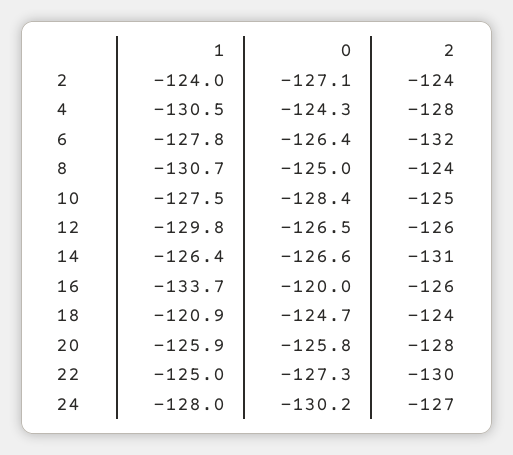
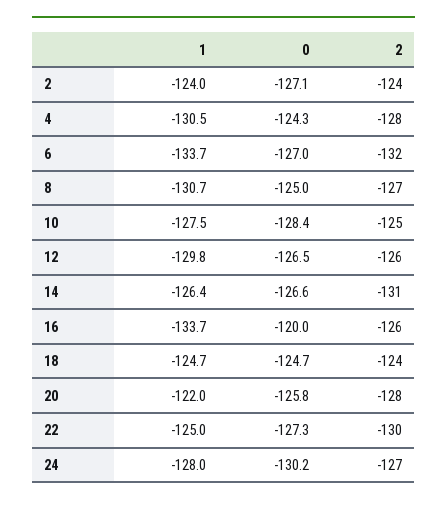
  {
    "1": {
      "2": -124,
      "4": -130.5,
-     "6": -127.8,
+     "6": -133.7,
      "8": -130.7,
      "10": -127.5,
      "12": -129.8,
      "14": -126.4,
      "16": -133.7,
-     "18": -120.9,
+     "18": -124.7,
-     "20": -125.9,
+     "20": -122,
      "22": -125,
      "24": -128
    },
    "0": {
      "2": -127.1,
      "4": -124.3,
-     "6": -126.4,
+     "6": -127,
      "8": -125,
      "10": -128.4,
      "12": -126.5,
      "14": -126.6,
      "16": -120,
      "18": -124.7,
      "20": -125.8,
      "22": -127.3,
      "24": -130.2
    },
    "2": {
      "2": -124,
      "4": -128,
      "6": -132,
-     "8": -124,
+     "8": -127,
      "10": -125,
      "12": -126,
      "14": -131,
      "16": -126,
      "18": -124,
      "20": -128,
      "22": -130,
      "24": -127
    }
  }

